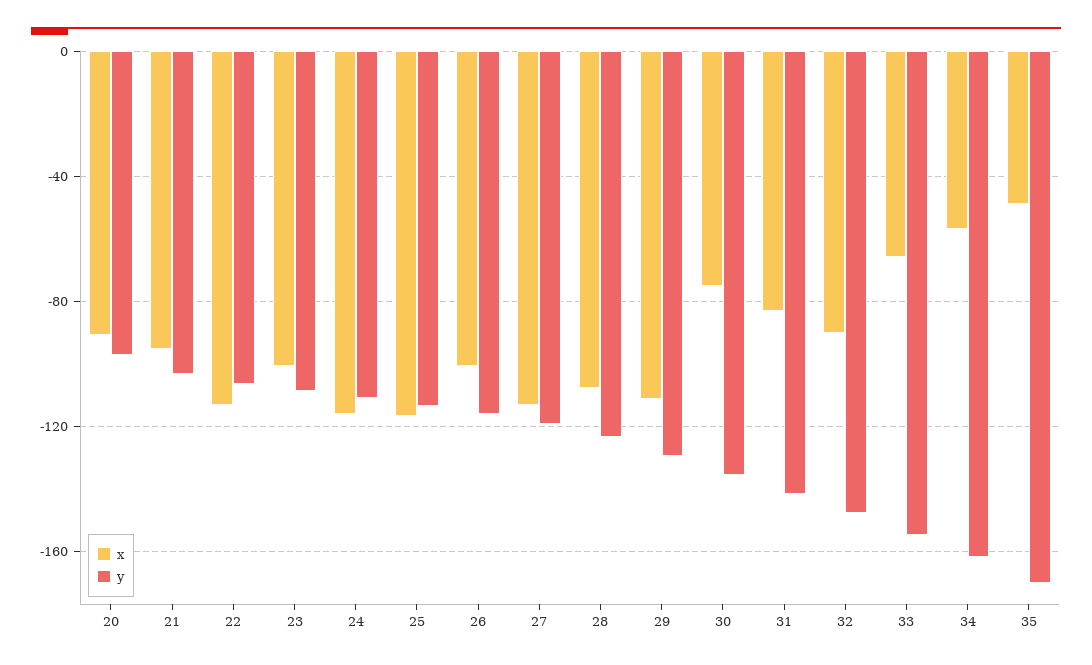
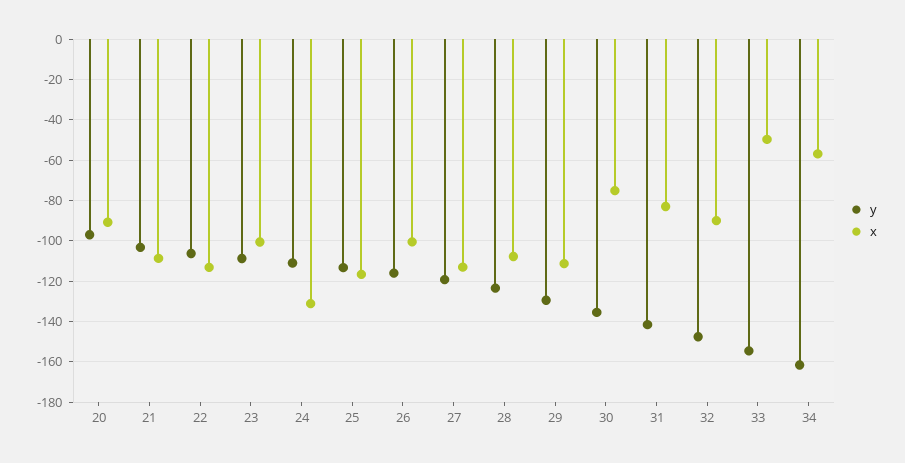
  {
    "x": {
      "20": -90,
-     "21": -95,
+     "21": -110,
      "22": -115,
      "23": -100,
-     "24": -115,
+     "24": -130,
      "25": -115,
      "26": -100,
      "27": -115,
      "28": -110,
      "29": -110,
      "30": -75,
      "31": -85,
      "32": -90,
-     "33": -65,
+     "33": -50,
-     "34": -55,
+     "34": -55
-     "35": -50
    },
    "y": {
      "20": -95,
      "21": -105,
      "22": -105,
      "23": -110,
      "24": -110,
      "25": -115,
      "26": -115,
      "27": -120,
      "28": -125,
      "29": -130,
      "30": -135,
      "31": -140,
      "32": -150,
      "33": -155,
-     "34": -160,
+     "34": -160
-     "35": -170
    }
  }

